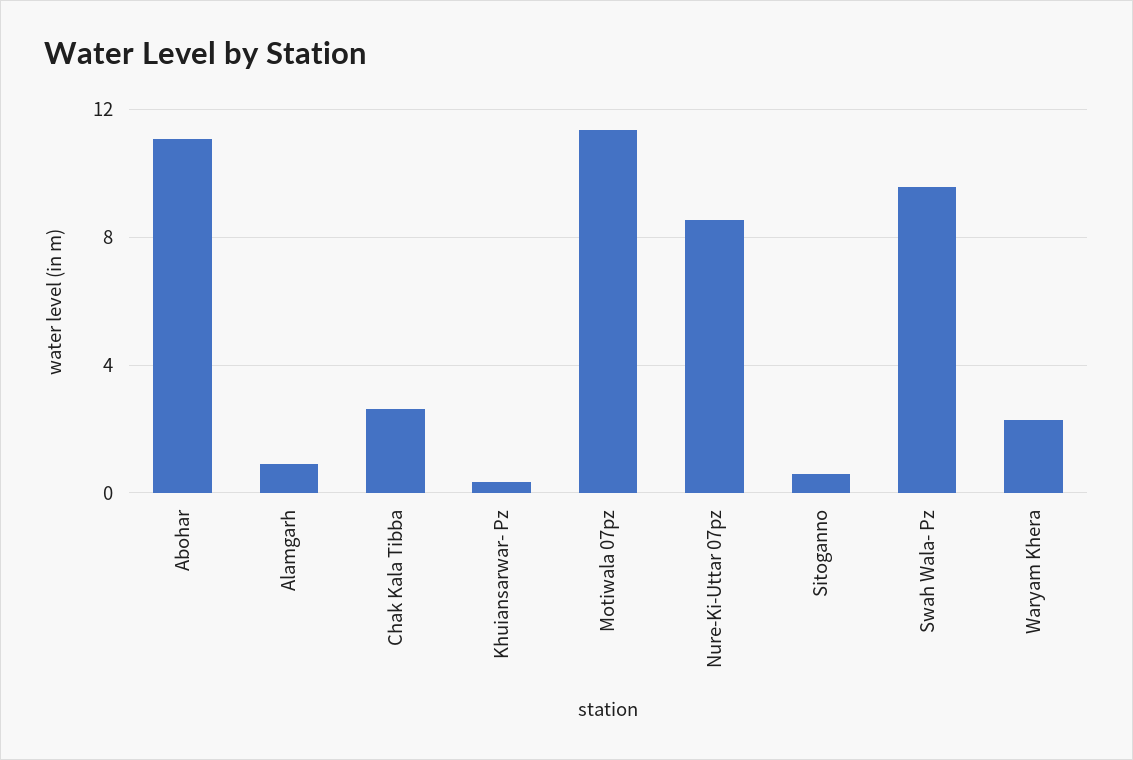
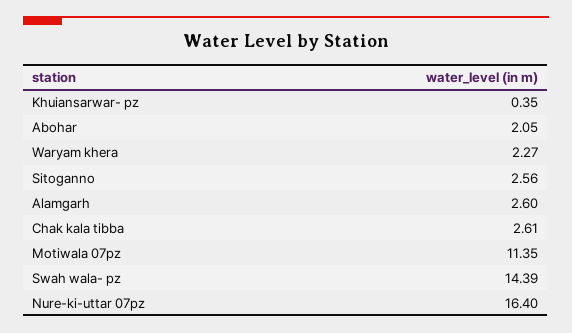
  {
-   "Abohar": 11,
+   "Abohar": 2.05,
-   "Alamgarh": 1,
+   "Alamgarh": 2.6,
    "Chak Kala Tibba": 2.61,
    "Khuiansarwar- Pz": 0.35,
    "Motiwala 07pz": 11.35,
-   "Nure-Ki-Uttar 07pz": 8.5,
+   "Nure-Ki-Uttar 07pz": 16.4,
-   "Sitoganno": 0.5,
+   "Sitoganno": 2.56,
-   "Swah Wala- Pz": 9.5,
+   "Swah Wala- Pz": 14.39,
    "Waryam Khera": 2.27
  }

